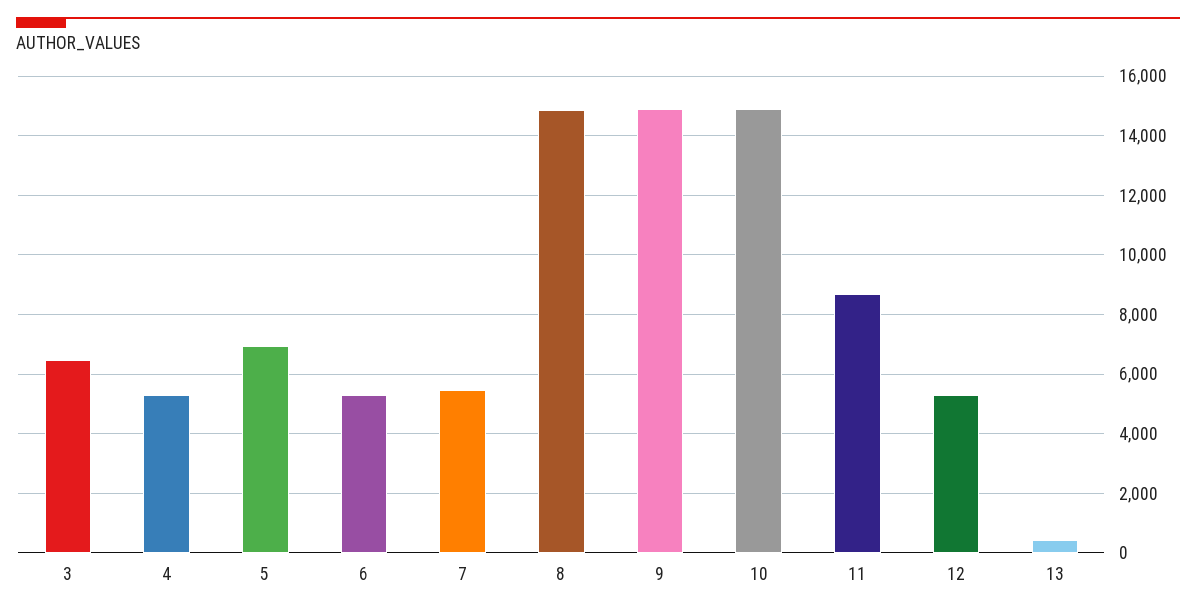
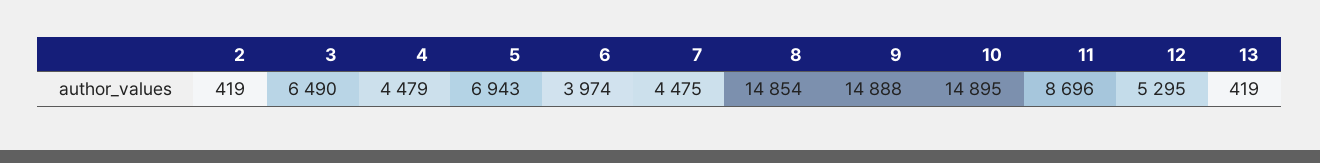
  {
    "3": 6490,
-   "4": 5250,
+   "4": 4479,
    "5": 6943,
-   "6": 5250,
+   "6": 3974,
-   "7": 5500,
+   "7": 4475,
    "8": 14854,
    "9": 14888,
    "10": 14895,
    "11": 8696,
    "12": 5295,
-   "13": 419
+   "13": 419,
+   "2": 419
  }

